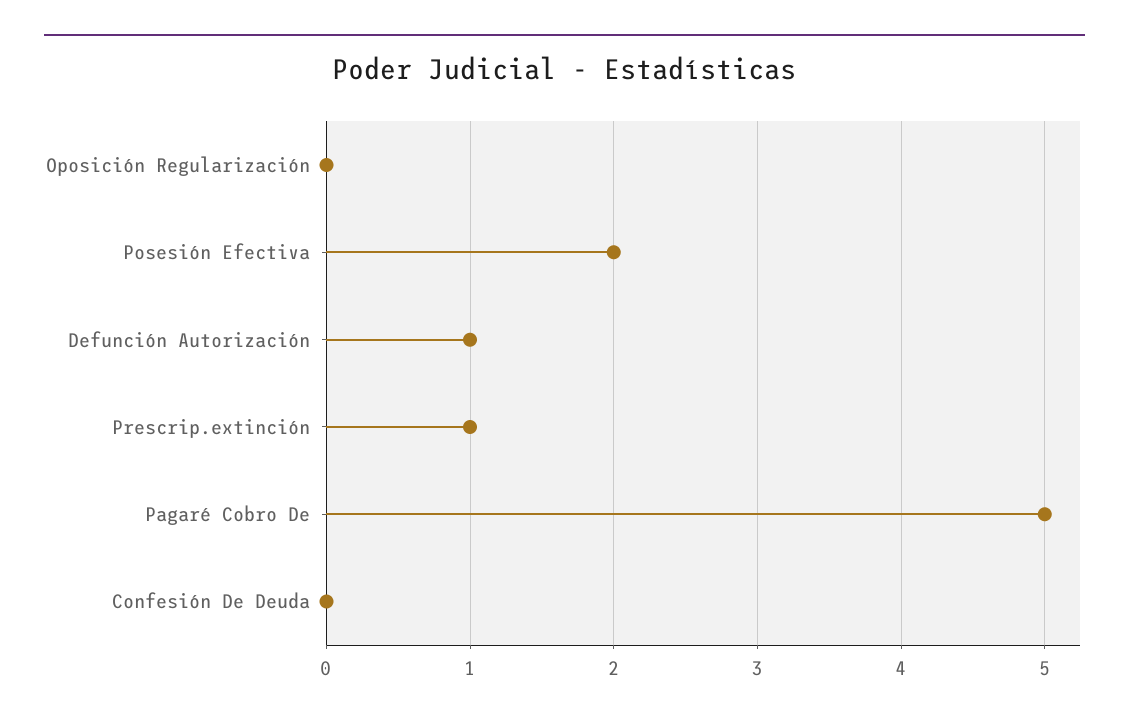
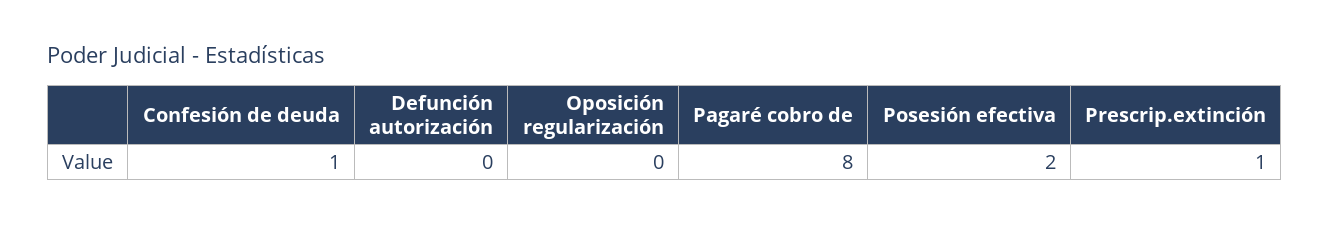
  {
    "Oposición Regularización": 0,
    "Posesión Efectiva": 2,
-   "Defunción Autorización": 1,
+   "Defunción Autorización": 0,
    "Prescrip.extinción": 1,
-   "Pagaré Cobro De": 5,
+   "Pagaré Cobro De": 8,
-   "Confesión De Deuda": 0
+   "Confesión De Deuda": 1
  }

